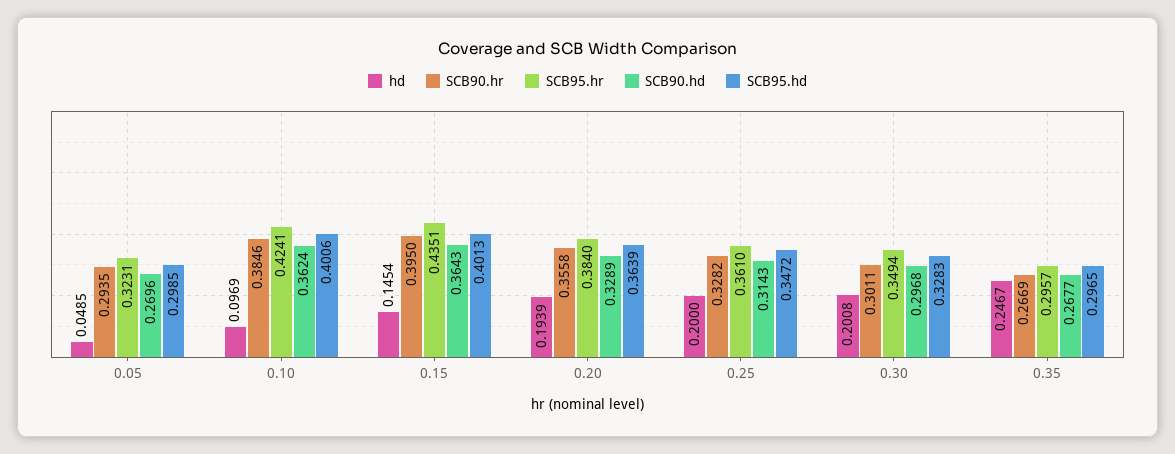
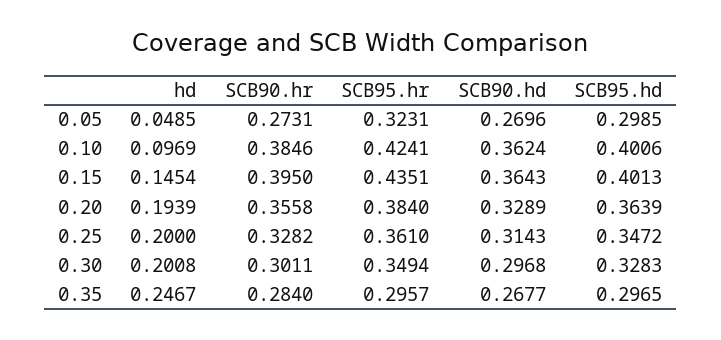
  {
    "hd": {
      "0.05": 0.0485,
      "0.10": 0.0969,
      "0.15": 0.1454,
      "0.20": 0.1939,
      "0.25": 0.2,
      "0.30": 0.2008,
      "0.35": 0.2467
    },
    "SCB90.hr": {
-     "0.05": 0.2935,
+     "0.05": 0.2731,
      "0.10": 0.3846,
      "0.15": 0.395,
      "0.20": 0.3558,
      "0.25": 0.3282,
      "0.30": 0.3011,
-     "0.35": 0.2669
+     "0.35": 0.284
    },
    "SCB95.hr": {
      "0.05": 0.3231,
      "0.10": 0.4241,
      "0.15": 0.4351,
      "0.20": 0.384,
      "0.25": 0.361,
      "0.30": 0.3494,
      "0.35": 0.2957
    },
    "SCB90.hd": {
      "0.05": 0.2696,
      "0.10": 0.3624,
      "0.15": 0.3643,
      "0.20": 0.3289,
      "0.25": 0.3143,
      "0.30": 0.2968,
      "0.35": 0.2677
    },
    "SCB95.hd": {
      "0.05": 0.2985,
      "0.10": 0.4006,
      "0.15": 0.4013,
      "0.20": 0.3639,
      "0.25": 0.3472,
      "0.30": 0.3283,
      "0.35": 0.2965
    }
  }

